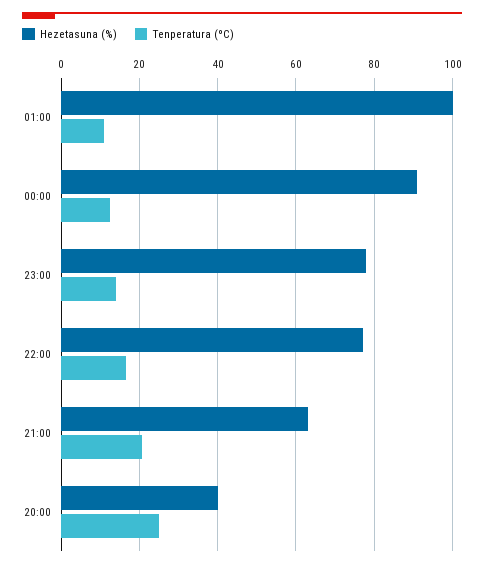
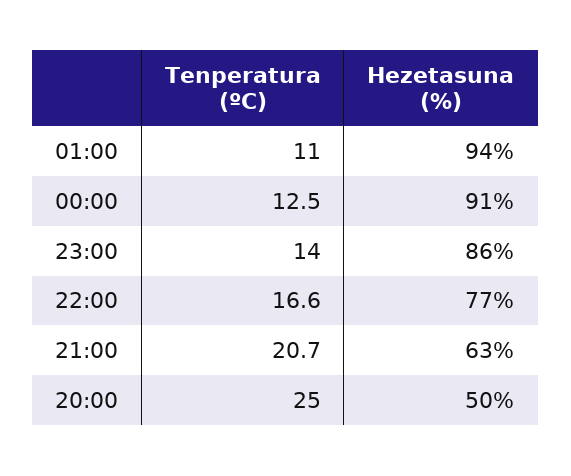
  {
    "Hezetasuna (%)": {
-     "01:00": 100,
+     "01:00": 94,
      "00:00": 91,
-     "23:00": 78,
+     "23:00": 86,
      "22:00": 77,
      "21:00": 63,
-     "20:00": 40
+     "20:00": 50
    },
    "Tenperatura (ºC)": {
      "01:00": 11,
      "00:00": 12.5,
      "23:00": 14,
      "22:00": 16.6,
      "21:00": 20.7,
      "20:00": 25
    }
  }

